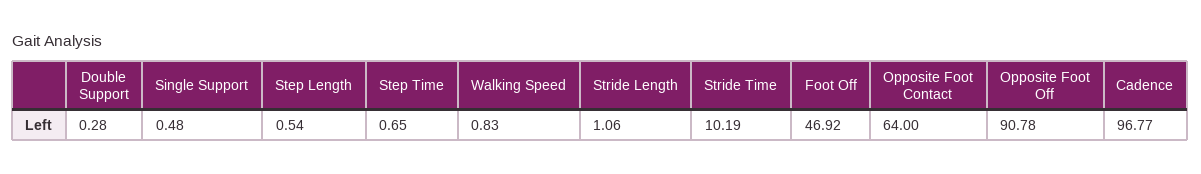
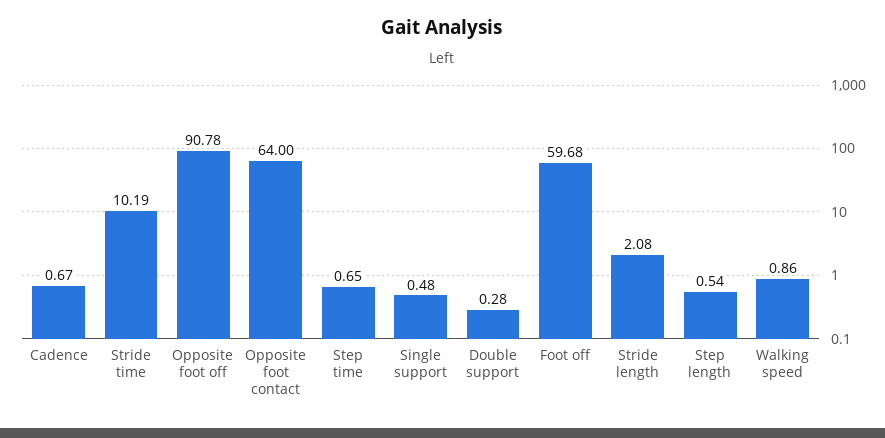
  {
    "Double Support": 0.28,
    "Single Support": 0.48,
    "Step Length": 0.54,
    "Step Time": 0.65,
-   "Walking Speed": 0.83,
+   "Walking Speed": 0.86,
-   "Stride Length": 1.06,
+   "Stride Length": 2.08,
    "Stride Time": 10.19,
-   "Foot Off": 46.92,
+   "Foot Off": 59.68,
    "Opposite Foot Contact": 64,
    "Opposite Foot Off": 90.78,
-   "Cadence": 96.77
+   "Cadence": 0.67
  }

